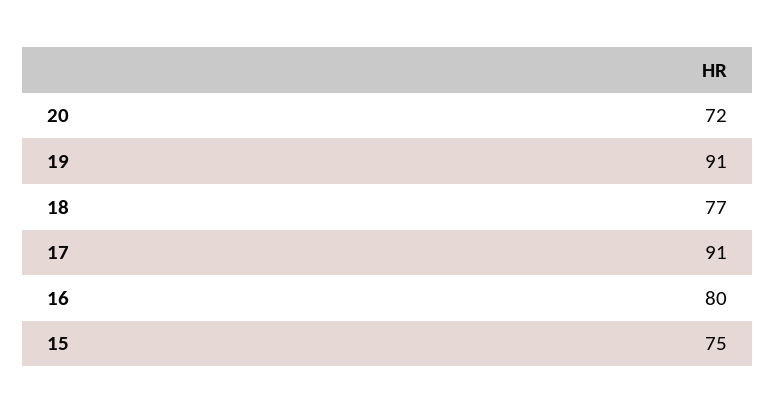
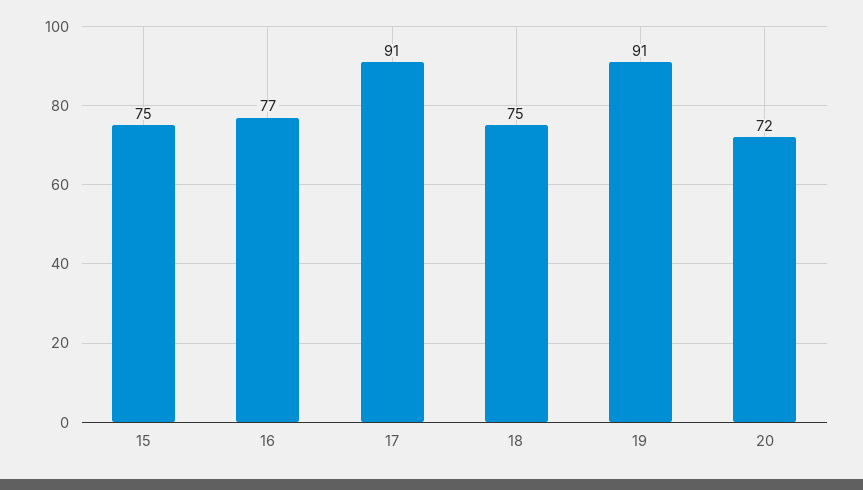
  {
    "20": 72,
    "19": 91,
-   "18": 77,
+   "18": 75,
    "17": 91,
-   "16": 80,
+   "16": 77,
    "15": 75
  }

